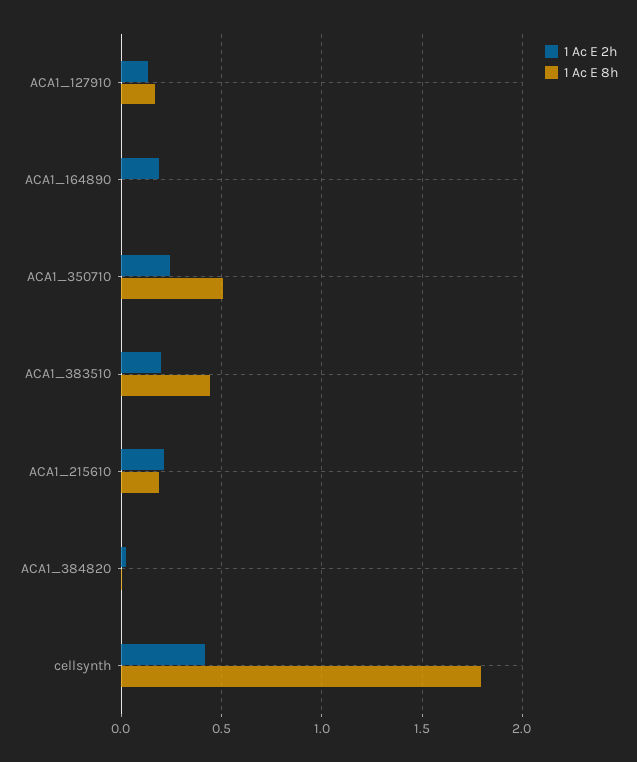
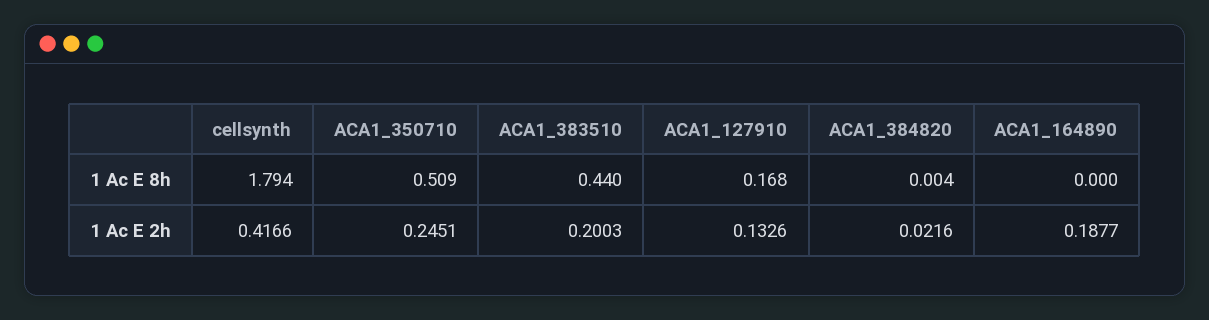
  {
    "1 Ac E 2h": {
      "ACA1_127910": 0.1326,
      "ACA1_164890": 0.1877,
      "ACA1_350710": 0.2451,
      "ACA1_383510": 0.2003,
-     "ACA1_215610": 0.2,
      "ACA1_384820": 0.0216,
      "cellsynth": 0.4166
    },
    "1 Ac E 8h": {
      "ACA1_127910": 0.168,
      "ACA1_164890": 0,
      "ACA1_350710": 0.509,
      "ACA1_383510": 0.44,
-     "ACA1_215610": 0.2,
      "ACA1_384820": 0.004,
      "cellsynth": 1.794
    }
  }

